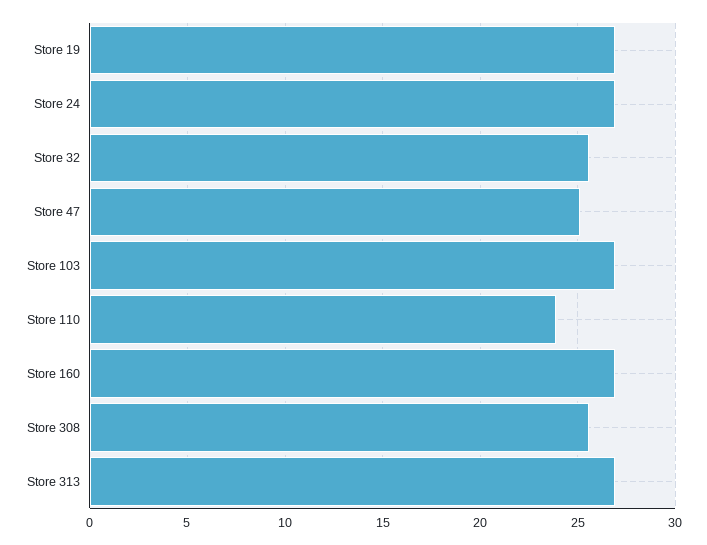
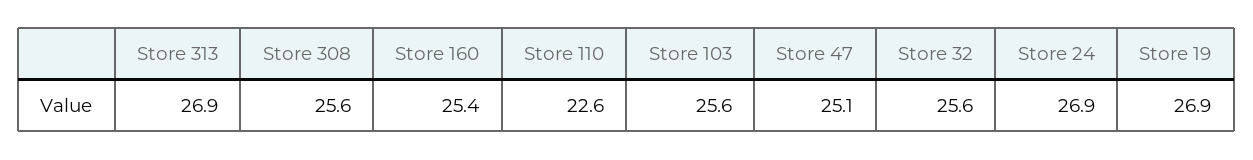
  {
    "Store 19": 26.9,
    "Store 24": 26.9,
    "Store 32": 25.6,
    "Store 47": 25.1,
-   "Store 103": 27,
+   "Store 103": 25.6,
-   "Store 110": 24,
+   "Store 110": 22.6,
-   "Store 160": 27,
+   "Store 160": 25.4,
    "Store 308": 25.6,
    "Store 313": 26.9
  }

